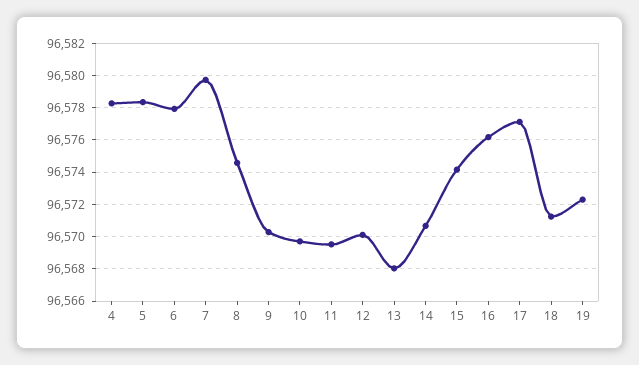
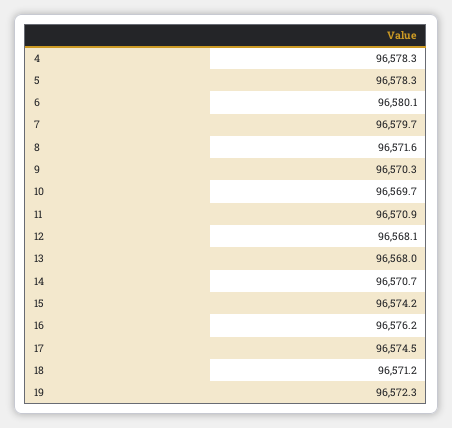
  {
    "4": 96578.3,
    "5": 96578.3,
-   "6": 96578,
+   "6": 96580.1,
    "7": 96579.7,
-   "8": 96574.5,
+   "8": 96571.6,
    "9": 96570.3,
    "10": 96569.7,
-   "11": 96569.5,
+   "11": 96570.9,
-   "12": 96570,
+   "12": 96568.1,
    "13": 96568,
    "14": 96570.7,
    "15": 96574.2,
    "16": 96576.2,
-   "17": 96577,
+   "17": 96574.5,
    "18": 96571.2,
    "19": 96572.3
  }

